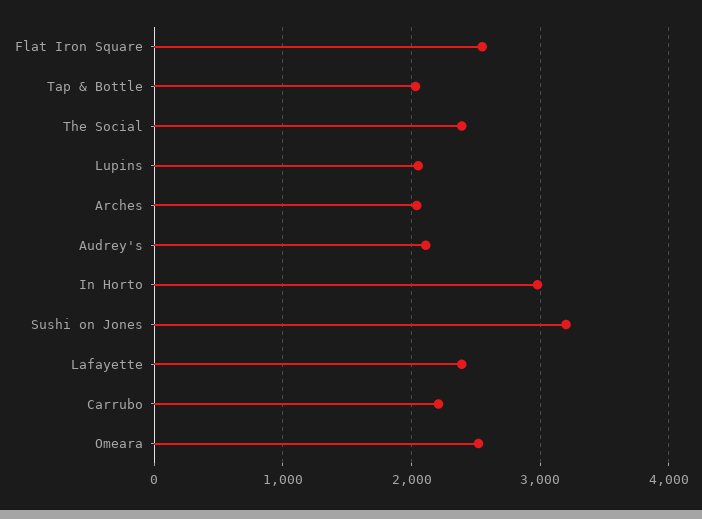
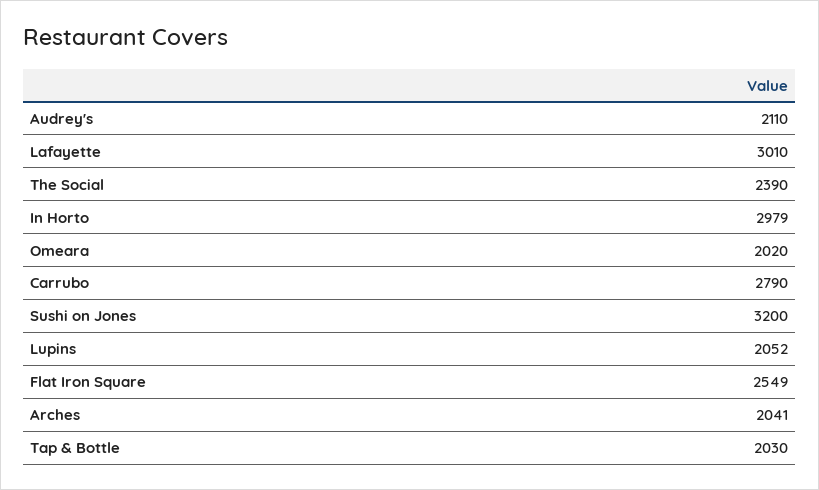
  {
    "Flat Iron Square": 2549,
    "Tap & Bottle": 2030,
    "The Social": 2390,
    "Lupins": 2052,
    "Arches": 2041,
    "Audrey's": 2110,
    "In Horto": 2979,
    "Sushi on Jones": 3200,
-   "Lafayette": 2400,
+   "Lafayette": 3010,
-   "Carrubo": 2200,
+   "Carrubo": 2790,
-   "Omeara": 2500
+   "Omeara": 2020
  }

